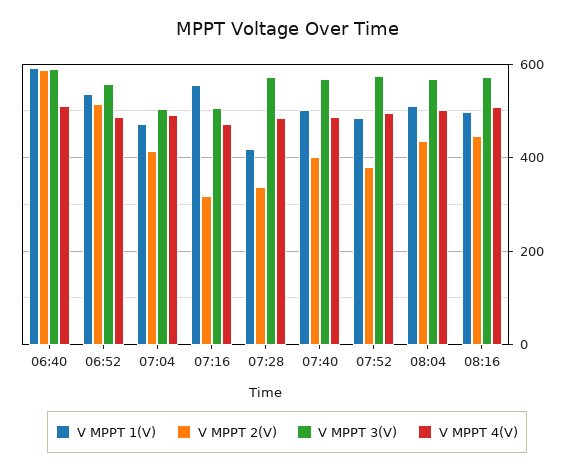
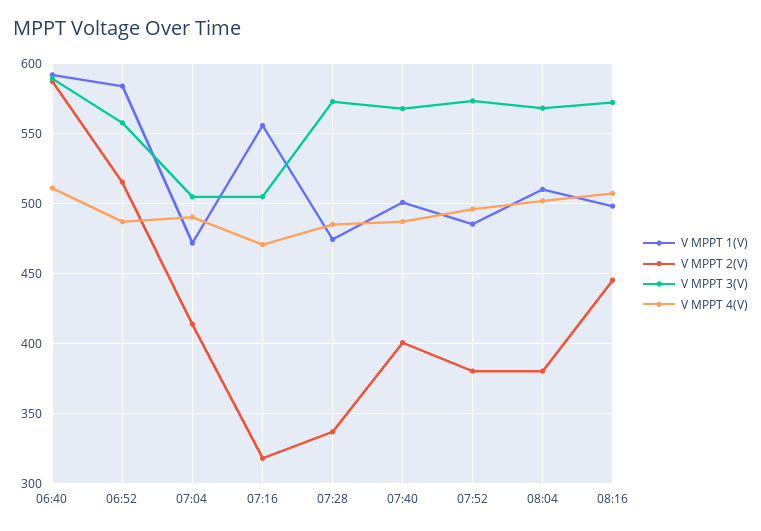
  {
    "V MPPT 1(V)": {
      "06:40": 590,
-     "06:52": 540,
+     "06:52": 585,
      "07:04": 470,
      "07:16": 555,
-     "07:28": 420,
+     "07:28": 475,
      "07:40": 500,
      "07:52": 485,
      "08:04": 510,
      "08:16": 500
    },
    "V MPPT 2(V)": {
      "06:40": 585,
      "06:52": 515,
      "07:04": 415,
      "07:16": 320,
      "07:28": 335,
      "07:40": 400,
      "07:52": 380,
-     "08:04": 440,
+     "08:04": 380,
      "08:16": 445
    },
    "V MPPT 3(V)": {
      "06:40": 590,
      "06:52": 560,
      "07:04": 505,
      "07:16": 505,
      "07:28": 575,
      "07:40": 570,
      "07:52": 575,
      "08:04": 570,
      "08:16": 570
    },
    "V MPPT 4(V)": {
      "06:40": 510,
      "06:52": 485,
      "07:04": 490,
      "07:16": 470,
      "07:28": 485,
      "07:40": 485,
      "07:52": 495,
      "08:04": 500,
      "08:16": 505
    }
  }

